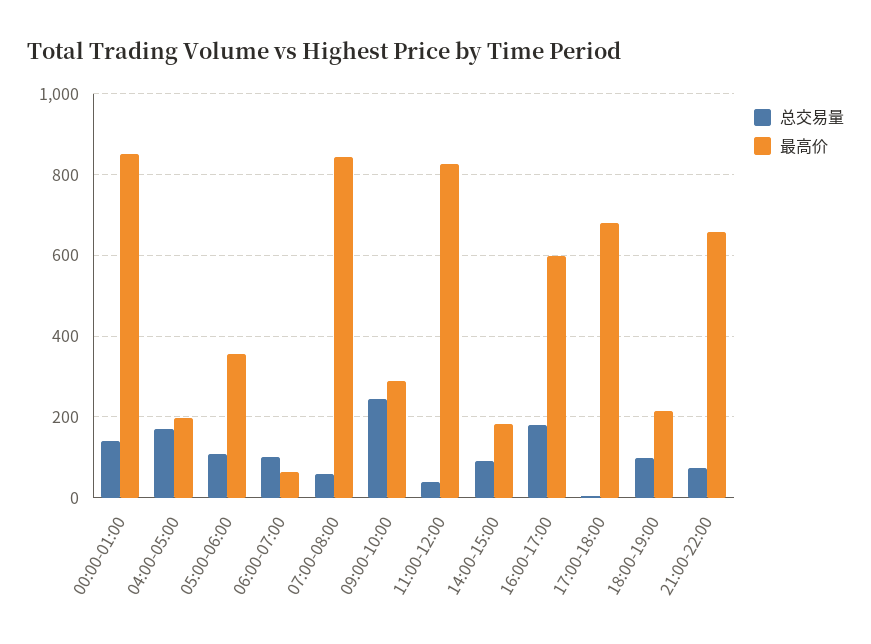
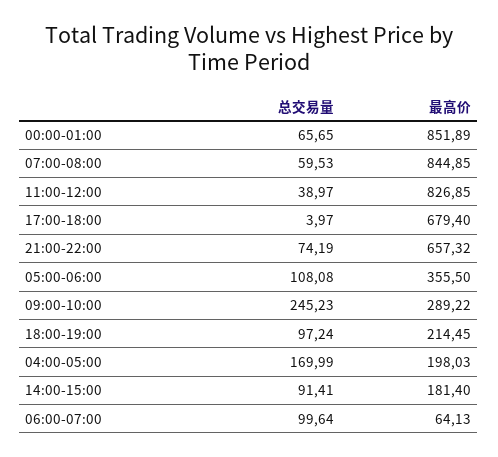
  {
    "总交易量": {
-     "00:00-01:00": 140,
+     "00:00-01:00": 65.65,
      "04:00-05:00": 169.99,
      "05:00-06:00": 108.08,
      "06:00-07:00": 99.64,
      "07:00-08:00": 59.53,
      "09:00-10:00": 245.23,
      "11:00-12:00": 38.97,
      "14:00-15:00": 91.41,
-     "16:00-17:00": 180,
      "17:00-18:00": 3.97,
      "18:00-19:00": 97.24,
      "21:00-22:00": 74.19
    },
    "最高价": {
      "00:00-01:00": 851.89,
      "04:00-05:00": 198.03,
      "05:00-06:00": 355.5,
      "06:00-07:00": 64.13,
      "07:00-08:00": 844.85,
      "09:00-10:00": 289.22,
      "11:00-12:00": 826.85,
      "14:00-15:00": 181.4,
-     "16:00-17:00": 600,
      "17:00-18:00": 679.4,
      "18:00-19:00": 214.45,
      "21:00-22:00": 657.32
    }
  }

